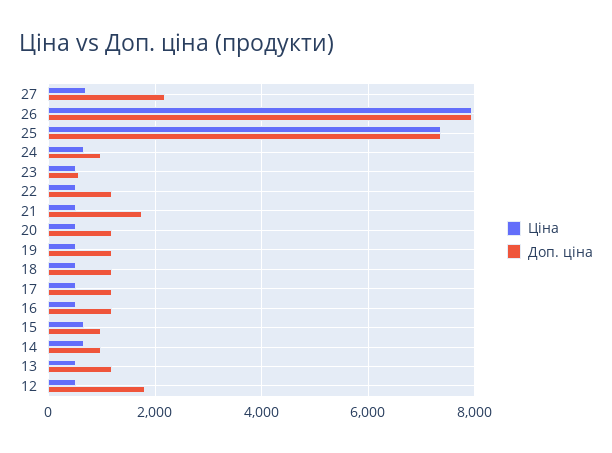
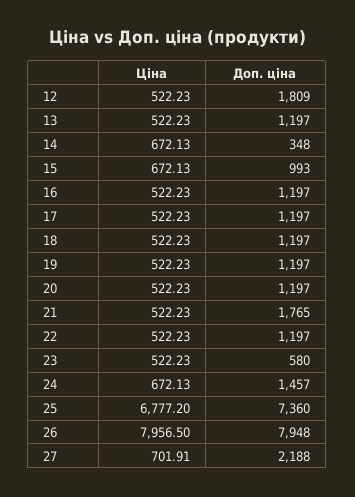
  {
    "Ціна": {
      "27": 701.91,
      "26": 7956.5,
-     "25": 7400,
+     "25": 6777.2,
      "24": 672.13,
      "23": 522.23,
      "22": 522.23,
      "21": 522.23,
      "20": 522.23,
      "19": 522.23,
      "18": 522.23,
      "17": 522.23,
      "16": 522.23,
      "15": 672.13,
      "14": 672.13,
      "13": 522.23,
      "12": 522.23
    },
    "Доп. ціна": {
      "27": 2188,
      "26": 7948,
      "25": 7360,
-     "24": 1000,
+     "24": 1457,
      "23": 580,
      "22": 1197,
      "21": 1765,
      "20": 1197,
      "19": 1197,
      "18": 1197,
      "17": 1197,
      "16": 1197,
      "15": 993,
-     "14": 1000,
+     "14": 348,
      "13": 1197,
      "12": 1809
    }
  }

